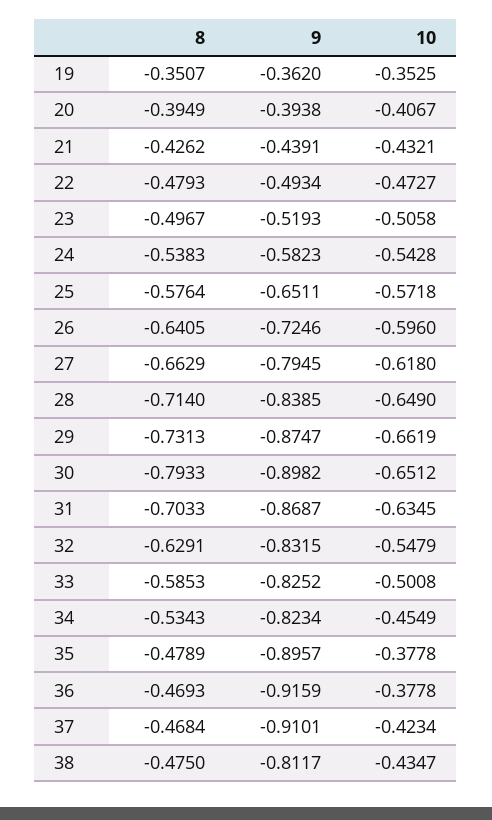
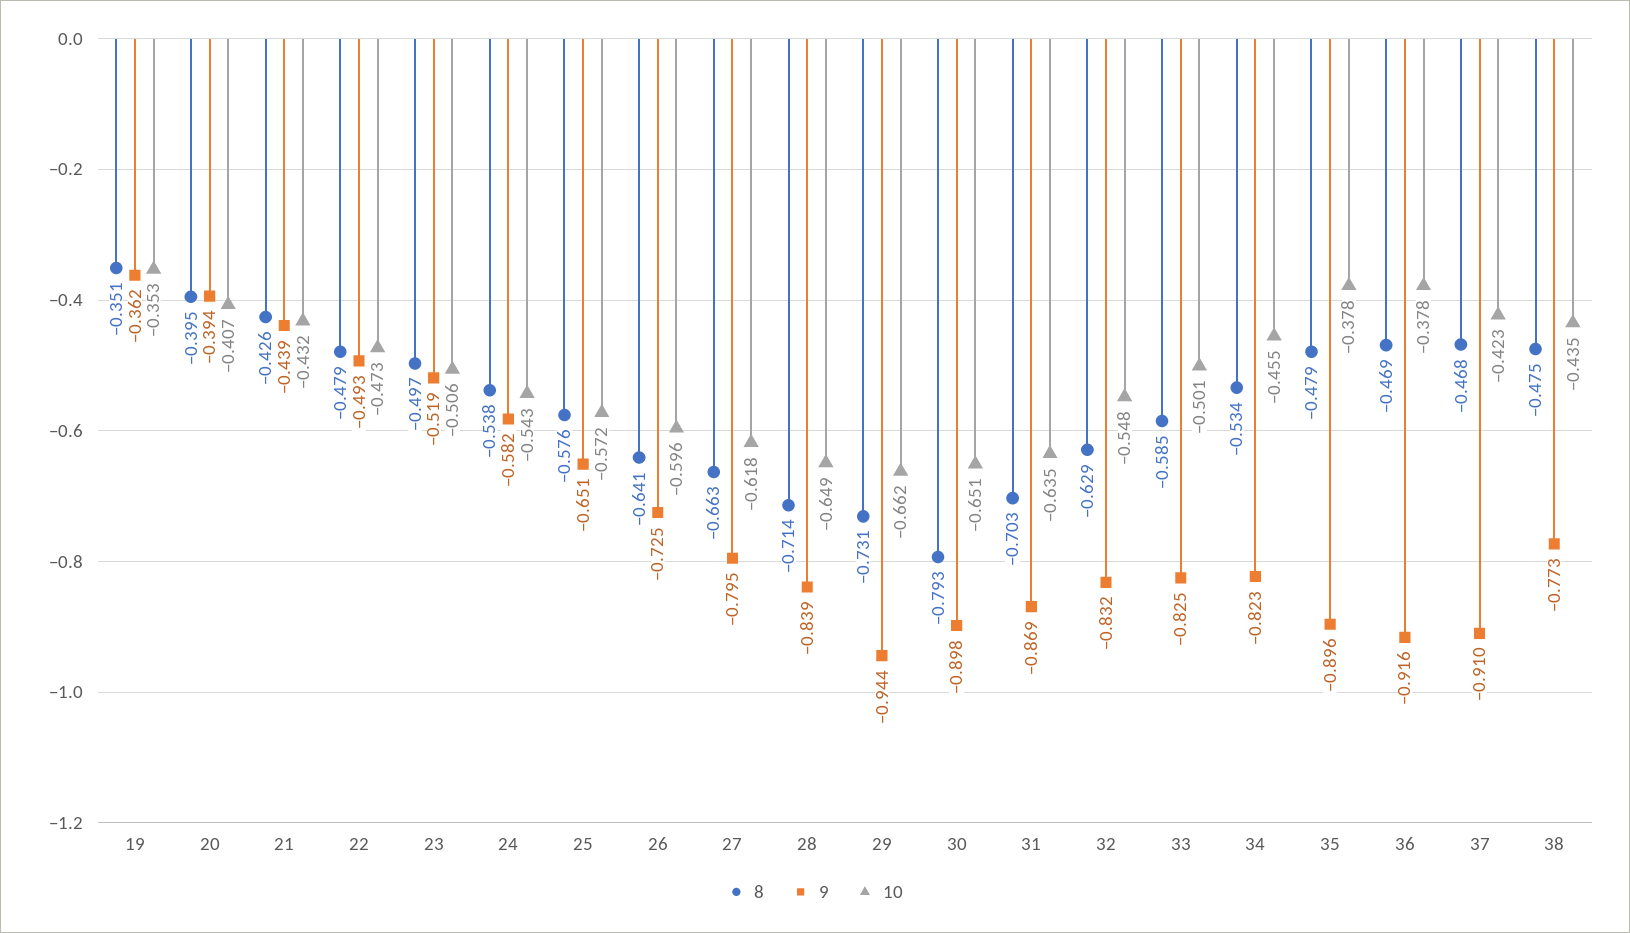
  {
    "8": {
      "19": -0.3507,
      "20": -0.3949,
      "21": -0.4262,
      "22": -0.4793,
      "23": -0.4967,
      "24": -0.5383,
      "25": -0.5764,
      "26": -0.6405,
      "27": -0.6629,
      "28": -0.714,
      "29": -0.7313,
      "30": -0.7933,
      "31": -0.7033,
      "32": -0.6291,
      "33": -0.5853,
      "34": -0.5343,
      "35": -0.4789,
      "36": -0.4693,
      "37": -0.4684,
      "38": -0.475
    },
    "9": {
      "19": -0.362,
      "20": -0.3938,
      "21": -0.4391,
      "22": -0.4934,
      "23": -0.5193,
      "24": -0.5823,
      "25": -0.6511,
      "26": -0.7246,
      "27": -0.7945,
      "28": -0.8385,
-     "29": -0.8747,
+     "29": -0.944,
      "30": -0.8982,
      "31": -0.8687,
      "32": -0.8315,
      "33": -0.8252,
      "34": -0.8234,
      "35": -0.8957,
      "36": -0.9159,
      "37": -0.9101,
-     "38": -0.8117
+     "38": -0.773
    },
    "10": {
      "19": -0.3525,
      "20": -0.4067,
      "21": -0.4321,
      "22": -0.4727,
      "23": -0.5058,
      "24": -0.5428,
      "25": -0.5718,
      "26": -0.596,
      "27": -0.618,
      "28": -0.649,
      "29": -0.6619,
      "30": -0.6512,
      "31": -0.6345,
      "32": -0.5479,
      "33": -0.5008,
      "34": -0.4549,
      "35": -0.3778,
      "36": -0.3778,
      "37": -0.4234,
      "38": -0.4347
    }
  }

